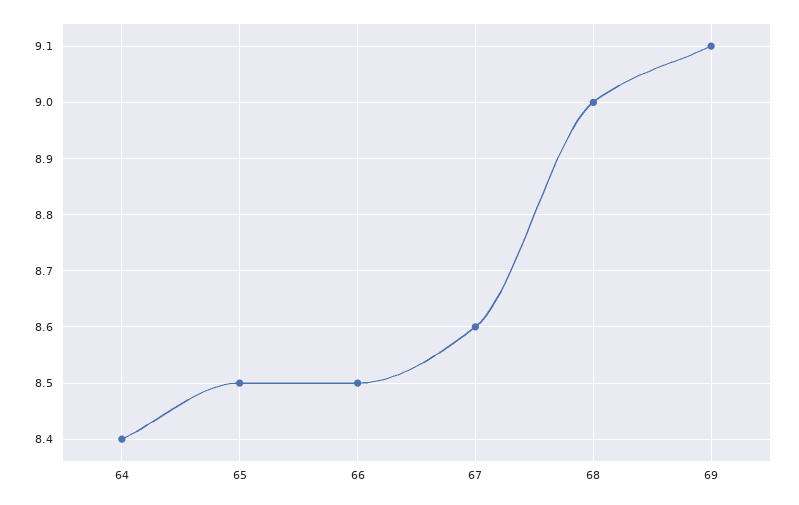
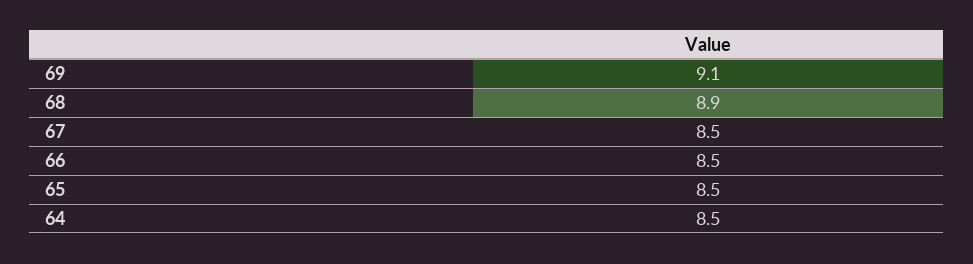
  {
-   "64": 8.4,
+   "64": 8.5,
    "65": 8.5,
    "66": 8.5,
-   "67": 8.6,
+   "67": 8.5,
-   "68": 9,
+   "68": 8.9,
    "69": 9.1
  }

